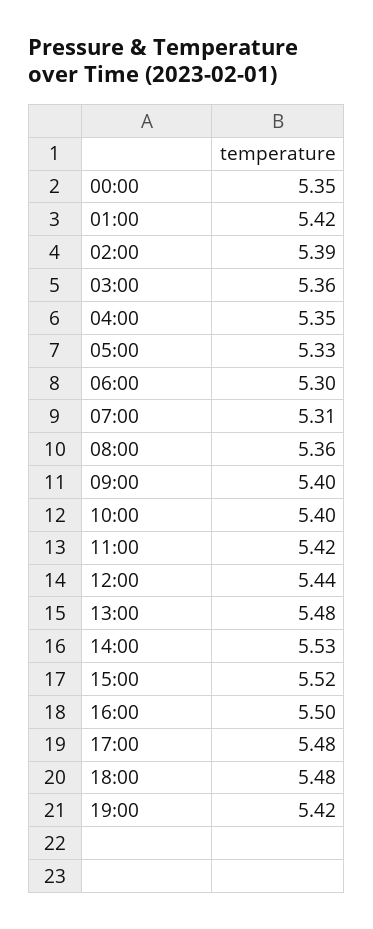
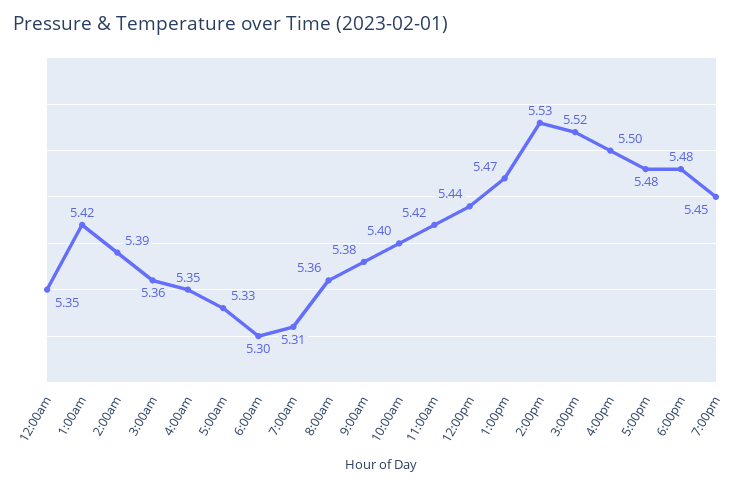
  {
    "00:00": 5.35,
    "01:00": 5.42,
    "02:00": 5.39,
    "03:00": 5.36,
    "04:00": 5.35,
    "05:00": 5.33,
    "06:00": 5.3,
    "07:00": 5.31,
    "08:00": 5.36,
-   "09:00": 5.4,
+   "09:00": 5.38,
    "10:00": 5.4,
    "11:00": 5.42,
    "12:00": 5.44,
-   "13:00": 5.48,
+   "13:00": 5.47,
    "14:00": 5.53,
    "15:00": 5.52,
    "16:00": 5.5,
    "17:00": 5.48,
    "18:00": 5.48,
-   "19:00": 5.42
+   "19:00": 5.45
  }

